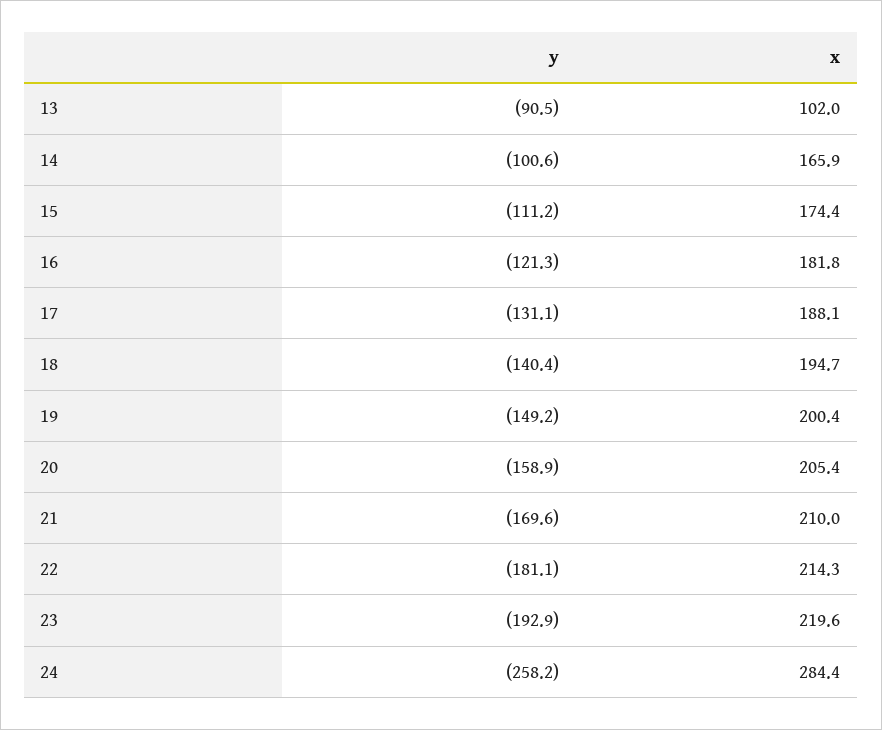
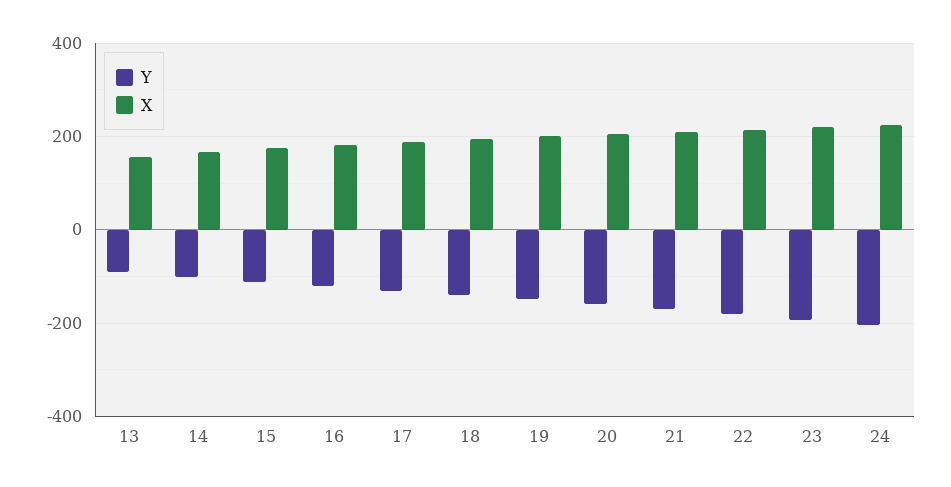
  {
    "y": {
      "13": -90.5,
      "14": -100.6,
      "15": -111.2,
      "16": -121.3,
      "17": -131.1,
      "18": -140.4,
      "19": -149.2,
      "20": -158.9,
      "21": -169.6,
      "22": -181.1,
      "23": -192.9,
-     "24": -258.2
+     "24": -200
    },
    "x": {
-     "13": 102,
+     "13": 160,
      "14": 165.9,
      "15": 174.4,
      "16": 181.8,
      "17": 188.1,
      "18": 194.7,
      "19": 200.4,
      "20": 205.4,
      "21": 210,
      "22": 214.3,
      "23": 219.6,
-     "24": 284.4
+     "24": 220
    }
  }

